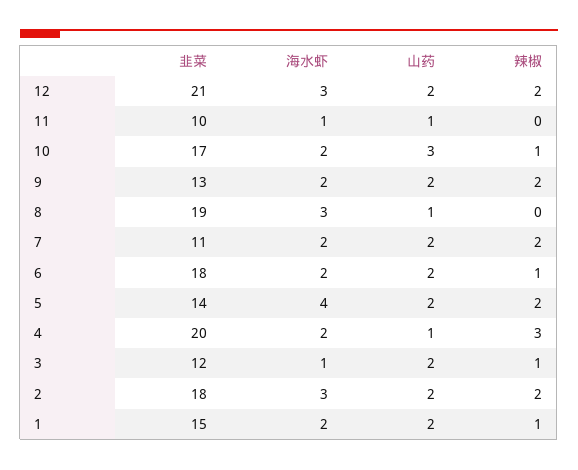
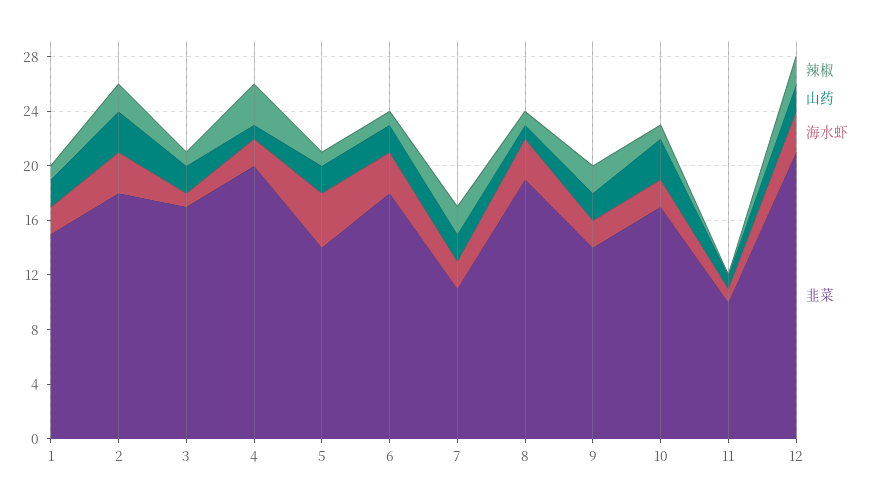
  {
    "韭菜": {
      "12": 21,
      "11": 10,
      "10": 17,
-     "9": 13,
+     "9": 14,
      "8": 19,
      "7": 11,
      "6": 18,
      "5": 14,
      "4": 20,
-     "3": 12,
+     "3": 17,
      "2": 18,
      "1": 15
    },
    "海水虾": {
      "12": 3,
      "11": 1,
      "10": 2,
      "9": 2,
      "8": 3,
      "7": 2,
-     "6": 2,
+     "6": 3,
      "5": 4,
      "4": 2,
      "3": 1,
      "2": 3,
      "1": 2
    },
    "山药": {
      "12": 2,
      "11": 1,
      "10": 3,
      "9": 2,
      "8": 1,
      "7": 2,
      "6": 2,
      "5": 2,
      "4": 1,
      "3": 2,
-     "2": 2,
+     "2": 3,
      "1": 2
    },
    "辣椒": {
      "12": 2,
      "11": 0,
      "10": 1,
      "9": 2,
-     "8": 0,
+     "8": 1,
      "7": 2,
      "6": 1,
-     "5": 2,
+     "5": 1,
      "4": 3,
      "3": 1,
      "2": 2,
      "1": 1
    }
  }

